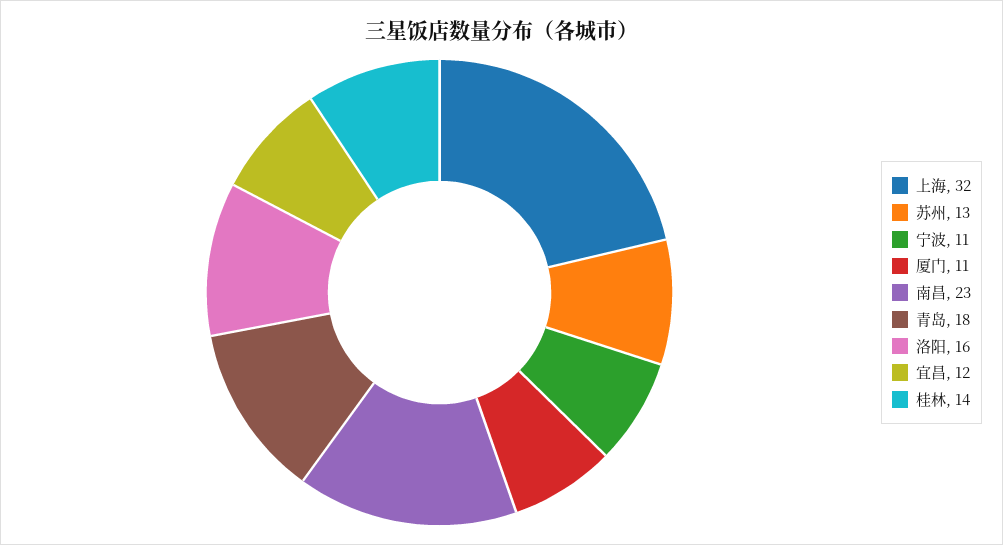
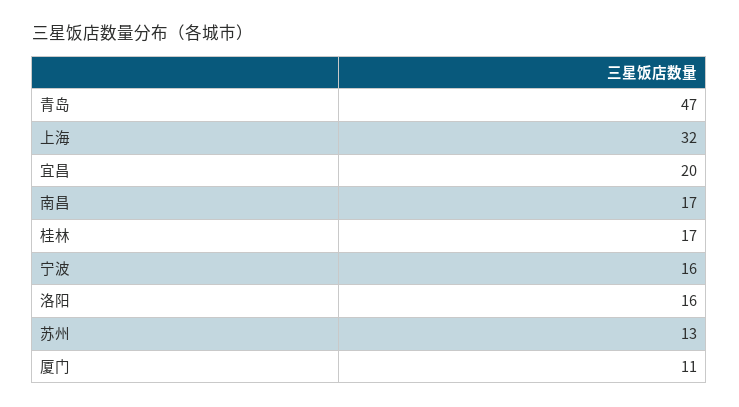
  {
    "上海": 32,
    "苏州": 13,
-   "宁波": 11,
+   "宁波": 16,
    "厦门": 11,
-   "南昌": 23,
+   "南昌": 17,
-   "青岛": 18,
+   "青岛": 47,
    "洛阳": 16,
-   "宜昌": 12,
+   "宜昌": 20,
-   "桂林": 14
+   "桂林": 17
  }

